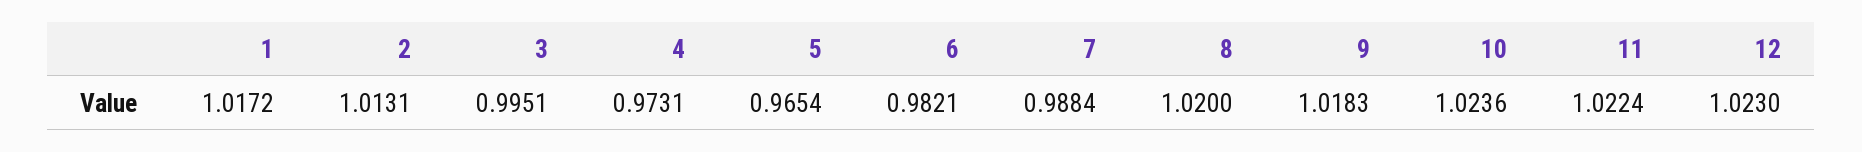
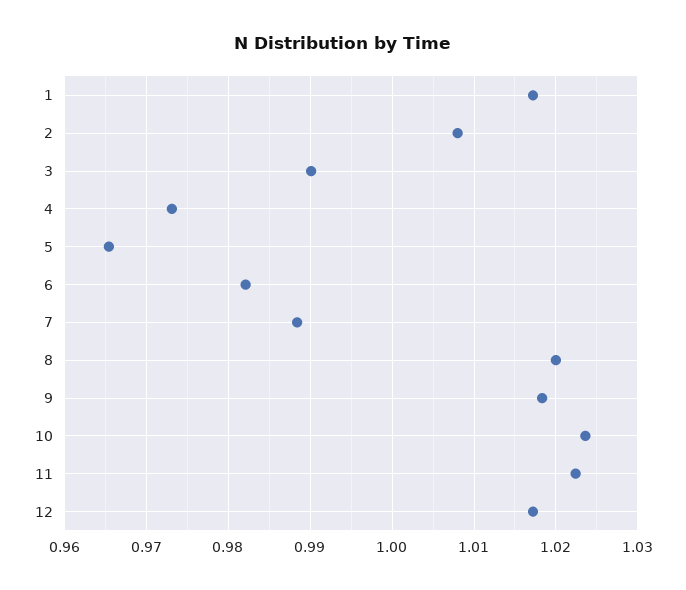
  {
    "1": 1.0172,
-   "2": 1.0131,
+   "2": 1.008,
-   "3": 0.9951,
+   "3": 0.99,
    "4": 0.9731,
    "5": 0.9654,
    "6": 0.9821,
    "7": 0.9884,
    "8": 1.02,
    "9": 1.0183,
    "10": 1.0236,
    "11": 1.0224,
-   "12": 1.023
+   "12": 1.017
  }

